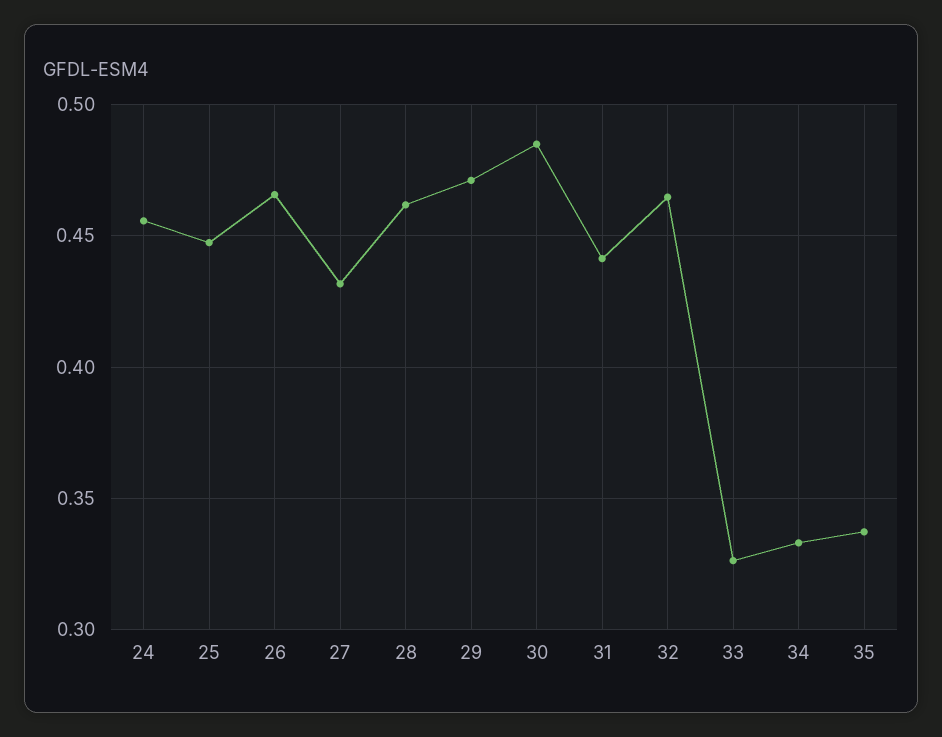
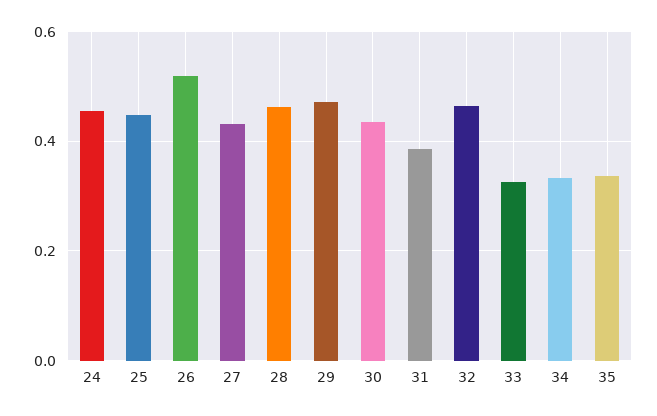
  {
    "24": 0.455,
    "25": 0.445,
-   "26": 0.465,
+   "26": 0.52,
    "27": 0.43,
    "28": 0.46,
    "29": 0.47,
-   "30": 0.485,
+   "30": 0.44,
-   "31": 0.44,
+   "31": 0.38,
    "32": 0.465,
    "33": 0.325,
    "34": 0.335,
    "35": 0.335
  }

